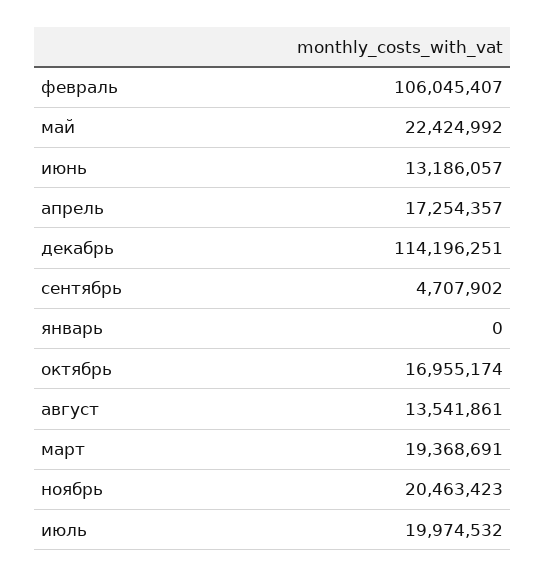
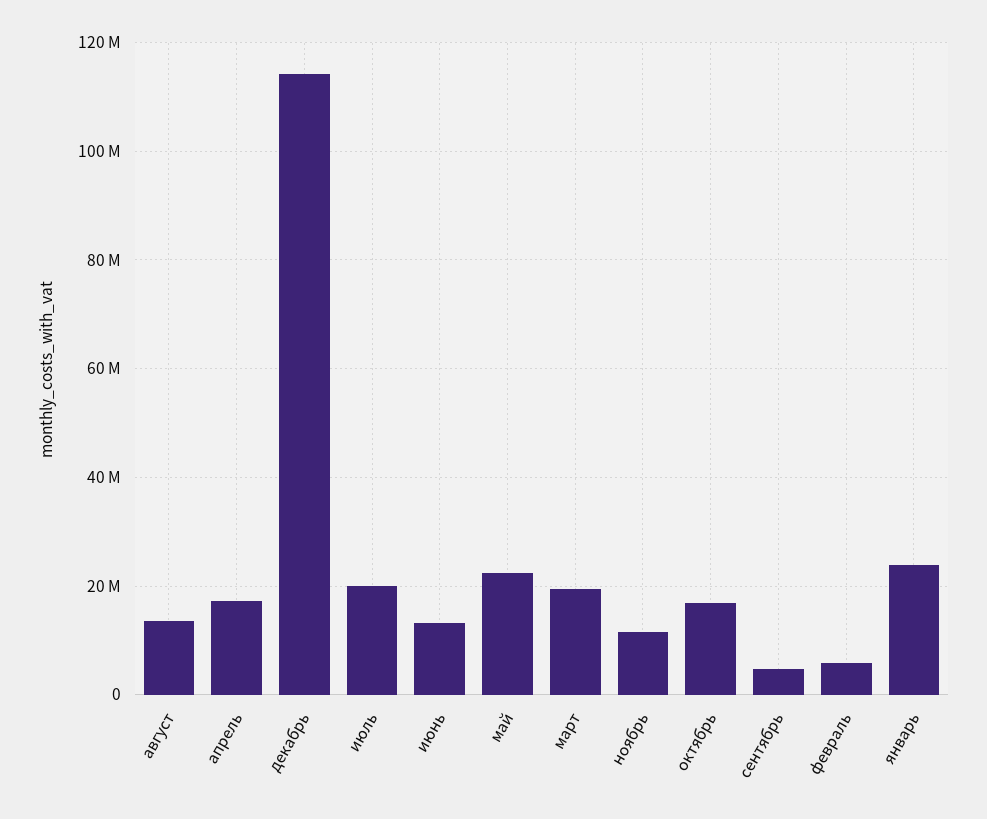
  {
-   "февраль": 106045407,
+   "февраль": 6000000,
    "май": 22424992,
    "июнь": 13186057,
    "апрель": 17254357,
    "декабрь": 114196251,
    "сентябрь": 4707902,
-   "январь": 0,
+   "январь": 24000000,
    "октябрь": 16955174,
    "август": 13541861,
    "март": 19368691,
-   "ноябрь": 20463423,
+   "ноябрь": 12000000,
    "июль": 19974532
  }

